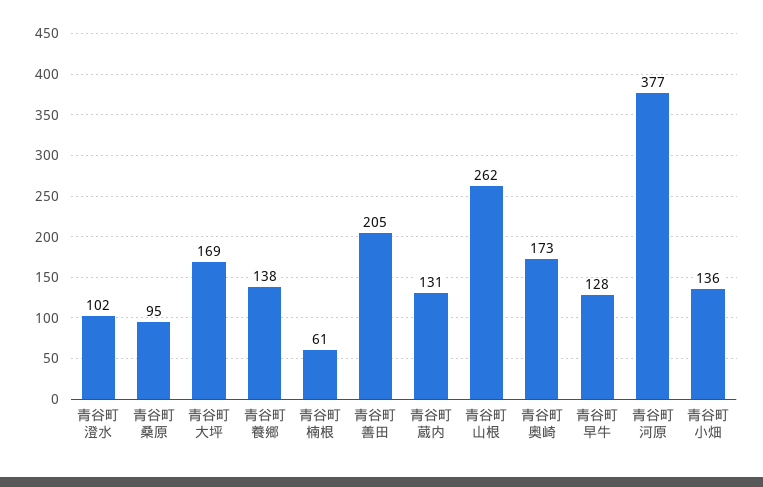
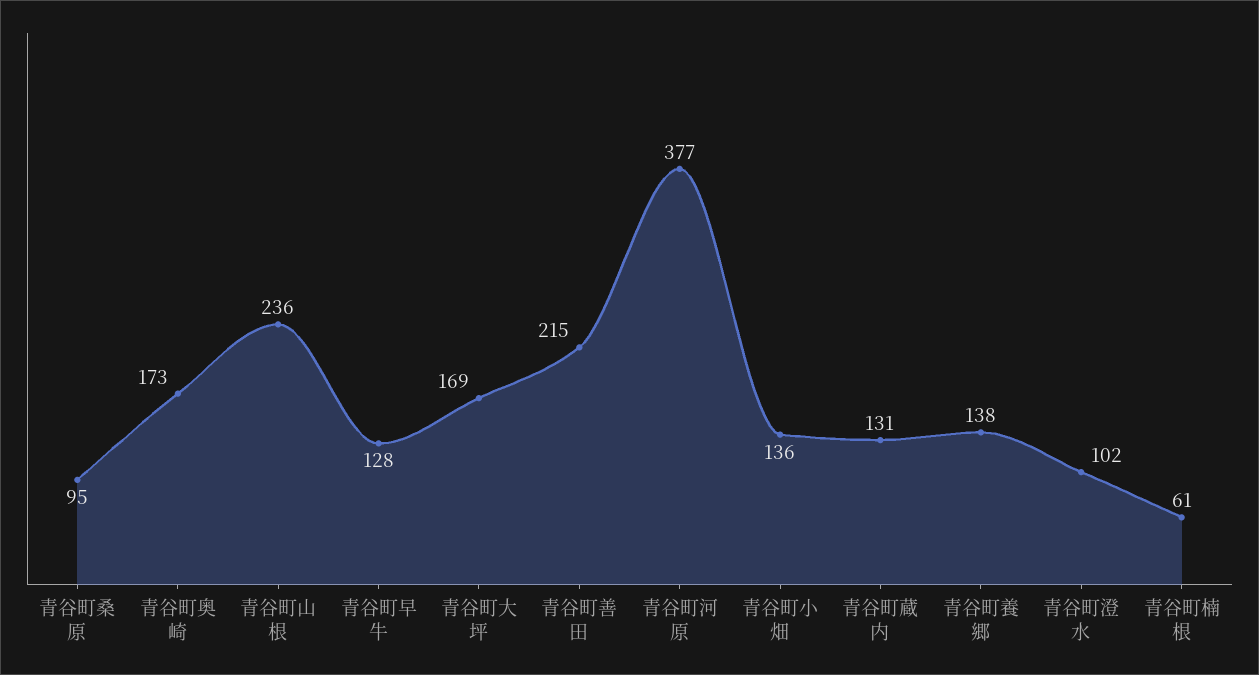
  {
    "青谷町澄水": 102,
    "青谷町桑原": 95,
    "青谷町大坪": 169,
    "青谷町養郷": 138,
    "青谷町楠根": 61,
-   "青谷町善田": 205,
+   "青谷町善田": 215,
    "青谷町蔵内": 131,
-   "青谷町山根": 262,
+   "青谷町山根": 236,
    "青谷町奥崎": 173,
    "青谷町早牛": 128,
    "青谷町河原": 377,
    "青谷町小畑": 136
  }

